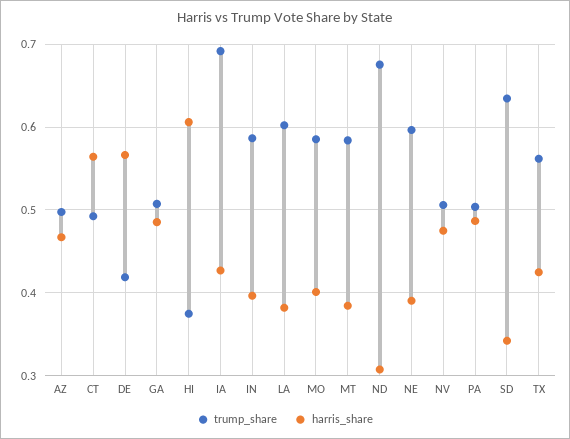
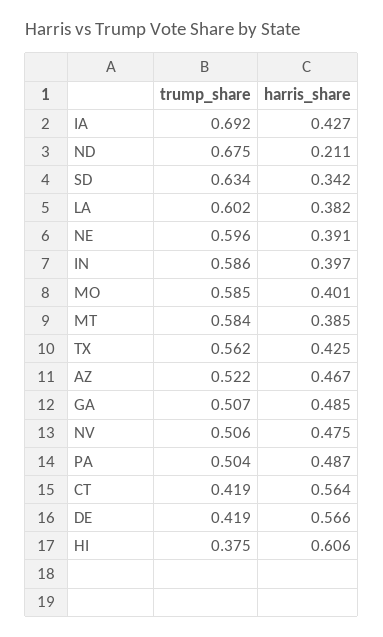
  {
    "trump_share": {
-     "AZ": 0.5,
+     "AZ": 0.522,
-     "CT": 0.49,
+     "CT": 0.419,
      "DE": 0.419,
      "GA": 0.507,
      "HI": 0.375,
      "IA": 0.692,
      "IN": 0.586,
      "LA": 0.602,
      "MO": 0.585,
      "MT": 0.584,
      "ND": 0.675,
      "NE": 0.596,
      "NV": 0.506,
      "PA": 0.504,
      "SD": 0.634,
      "TX": 0.562
    },
    "harris_share": {
      "AZ": 0.467,
      "CT": 0.564,
      "DE": 0.566,
      "GA": 0.485,
      "HI": 0.606,
      "IA": 0.427,
      "IN": 0.397,
      "LA": 0.382,
      "MO": 0.401,
      "MT": 0.385,
-     "ND": 0.31,
+     "ND": 0.211,
      "NE": 0.391,
      "NV": 0.475,
      "PA": 0.487,
      "SD": 0.342,
      "TX": 0.425
    }
  }

